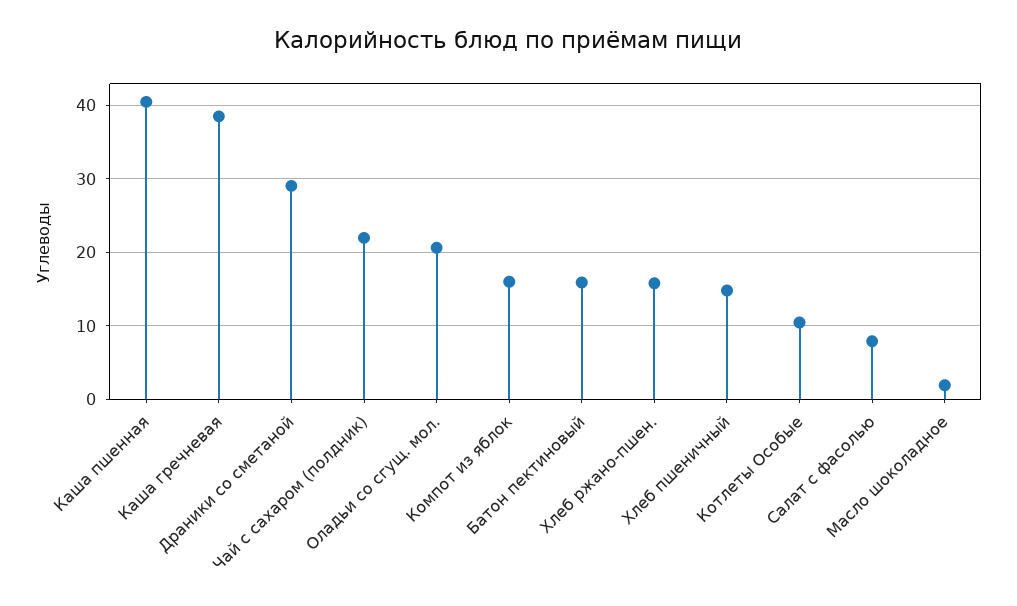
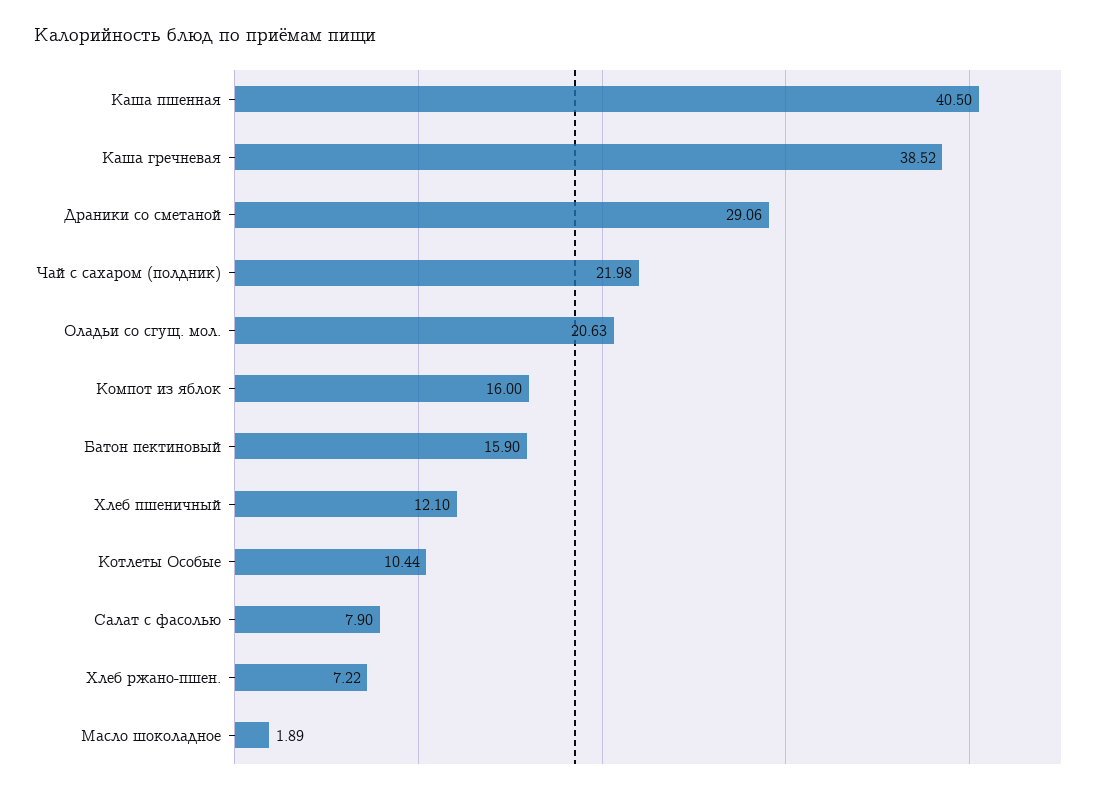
  {
    "Каша пшенная": 40.5,
    "Каша гречневая": 38.52,
    "Драники со сметаной": 29.06,
    "Чай с сахаром (полдник)": 21.98,
    "Оладьи со сгущ. мол.": 20.63,
    "Компот из яблок": 16,
    "Батон пектиновый": 15.9,
-   "Хлеб ржано-пшен.": 16,
+   "Хлеб ржано-пшен.": 7.22,
-   "Хлеб пшеничный": 15,
+   "Хлеб пшеничный": 12.1,
    "Котлеты Особые": 10.44,
    "Салат с фасолью": 7.9,
    "Масло шоколадное": 1.89
  }

